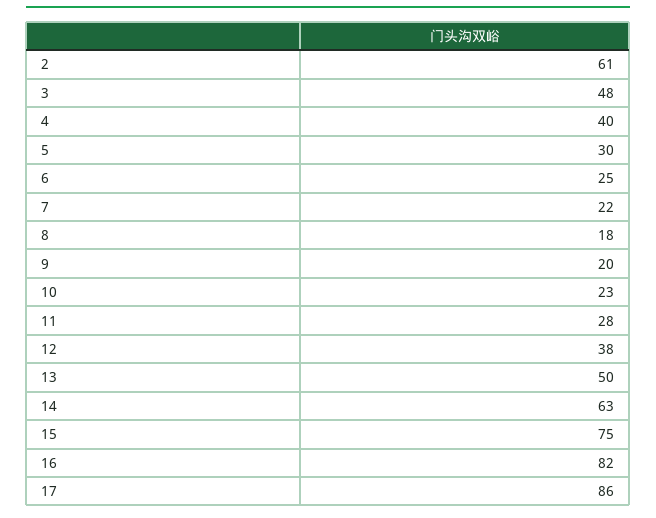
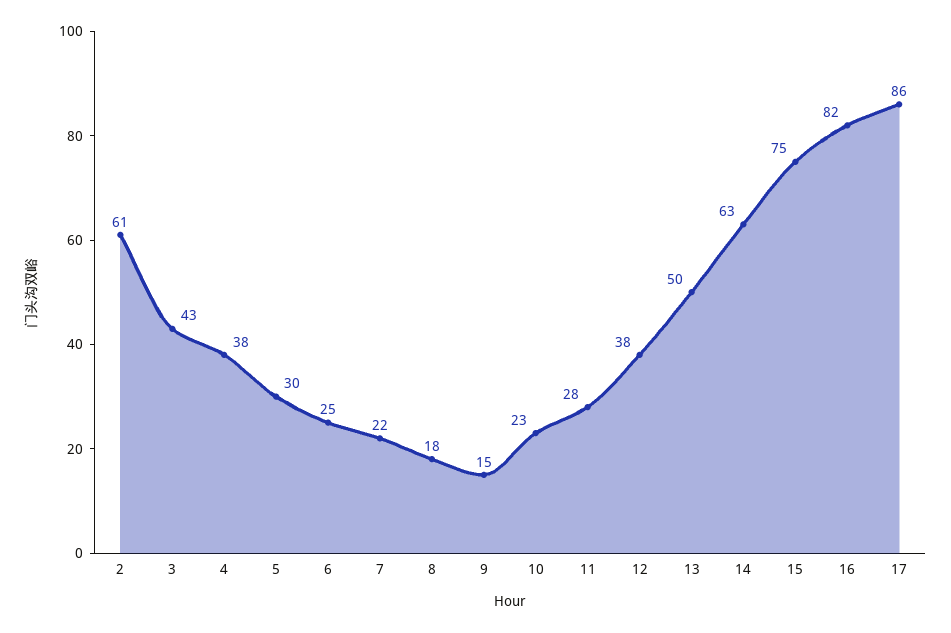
  {
    "2": 61,
-   "3": 48,
+   "3": 43,
-   "4": 40,
+   "4": 38,
    "5": 30,
    "6": 25,
    "7": 22,
    "8": 18,
-   "9": 20,
+   "9": 15,
    "10": 23,
    "11": 28,
    "12": 38,
    "13": 50,
    "14": 63,
    "15": 75,
    "16": 82,
    "17": 86
  }

